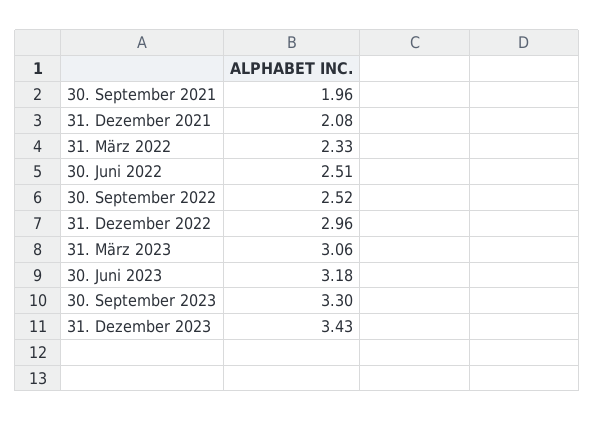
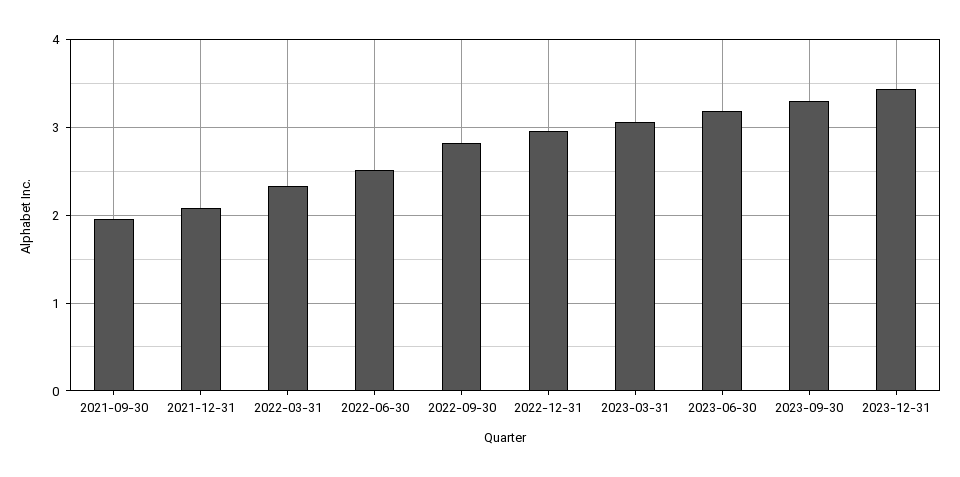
  {
    "30. September 2021": 1.96,
    "31. Dezember 2021": 2.08,
    "31. März 2022": 2.33,
    "30. Juni 2022": 2.51,
-   "30. September 2022": 2.52,
+   "30. September 2022": 2.8,
    "31. Dezember 2022": 2.96,
    "31. März 2023": 3.06,
    "30. Juni 2023": 3.18,
    "30. September 2023": 3.3,
    "31. Dezember 2023": 3.43
  }

